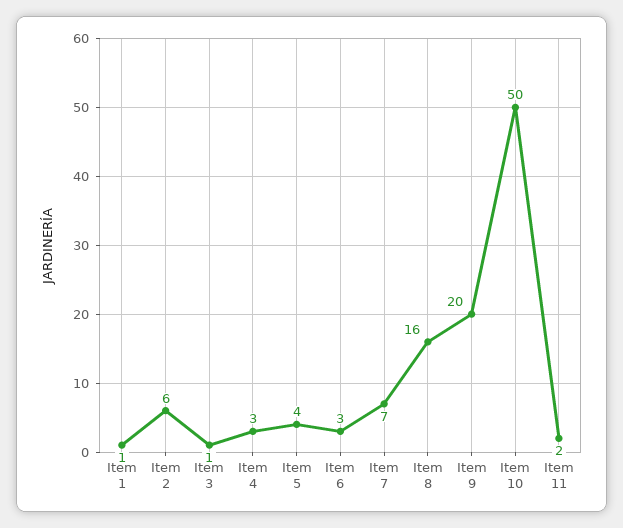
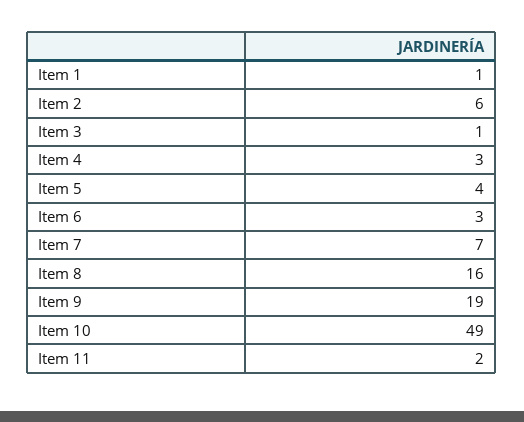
  {
    "Item 1": 1,
    "Item 2": 6,
    "Item 3": 1,
    "Item 4": 3,
    "Item 5": 4,
    "Item 6": 3,
    "Item 7": 7,
    "Item 8": 16,
-   "Item 9": 20,
+   "Item 9": 19,
-   "Item 10": 50,
+   "Item 10": 49,
    "Item 11": 2
  }

